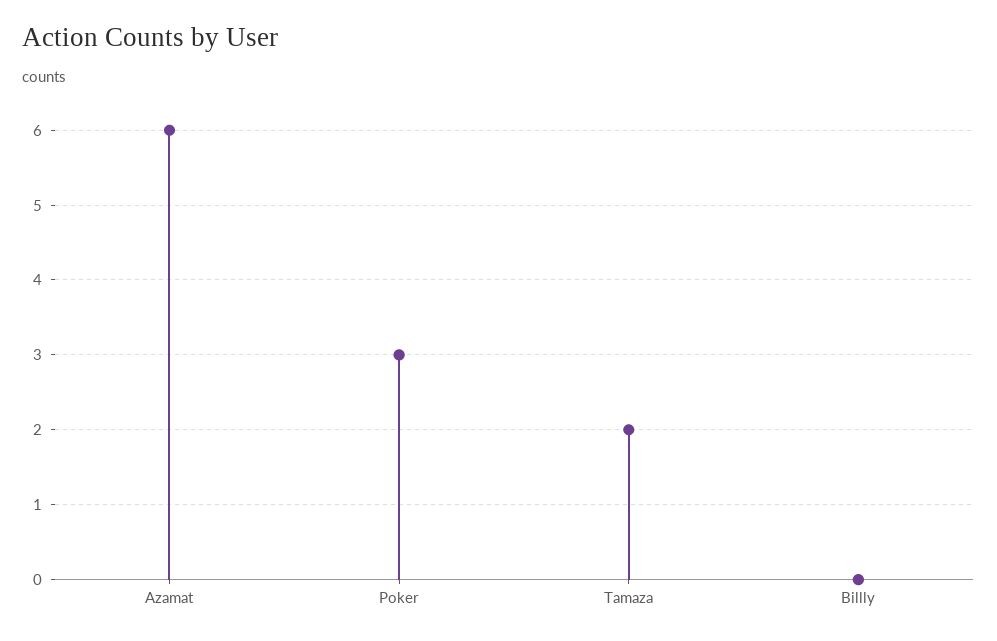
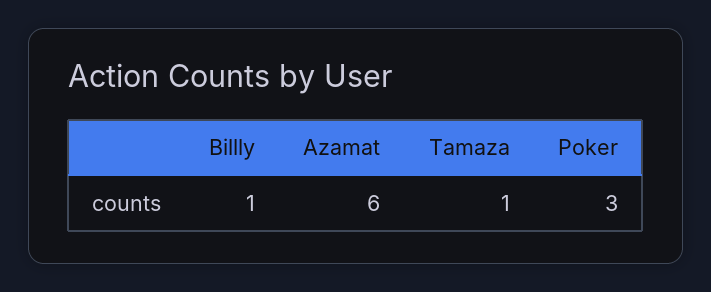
  {
    "Azamat": 6,
    "Poker": 3,
-   "Tamaza": 2,
+   "Tamaza": 1,
-   "Billly": 0
+   "Billly": 1
  }

